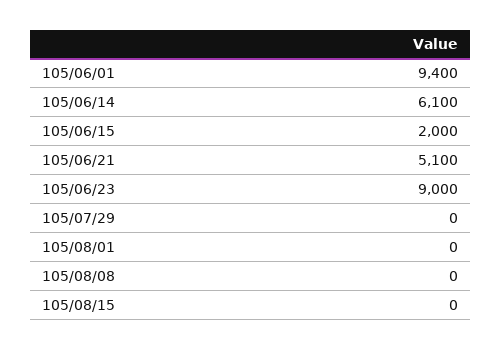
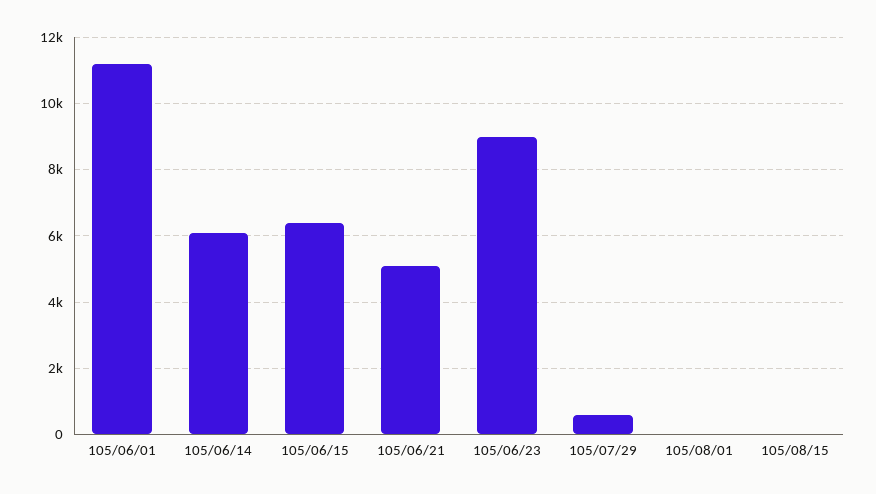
  {
-   "105/06/01": 9400,
+   "105/06/01": 11200,
    "105/06/14": 6100,
-   "105/06/15": 2000,
+   "105/06/15": 6400,
    "105/06/21": 5100,
    "105/06/23": 9000,
-   "105/07/29": 0,
+   "105/07/29": 600,
    "105/08/01": 0,
-   "105/08/08": 0,
    "105/08/15": 0
  }

